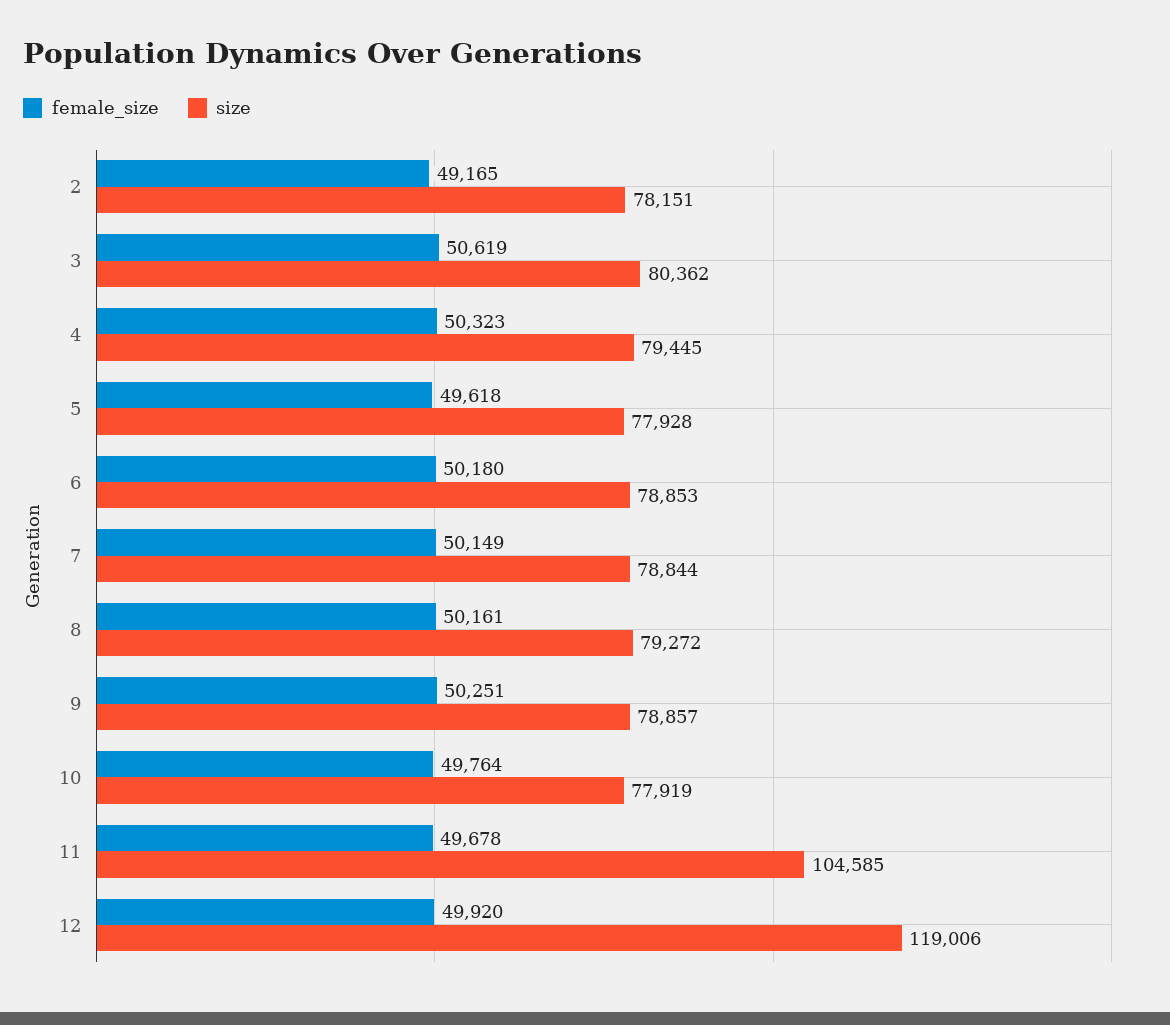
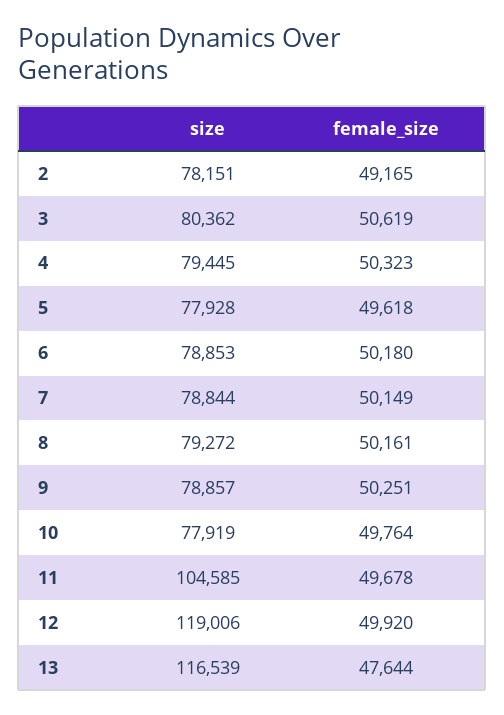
  {
    "female_size": {
      "2": 49165,
      "3": 50619,
      "4": 50323,
      "5": 49618,
      "6": 50180,
      "7": 50149,
      "8": 50161,
      "9": 50251,
      "10": 49764,
      "11": 49678,
-     "12": 49920
+     "12": 49920,
+     "13": 47644
    },
    "size": {
      "2": 78151,
      "3": 80362,
      "4": 79445,
      "5": 77928,
      "6": 78853,
      "7": 78844,
      "8": 79272,
      "9": 78857,
      "10": 77919,
      "11": 104585,
-     "12": 119006
+     "12": 119006,
+     "13": 116539
    }
  }

